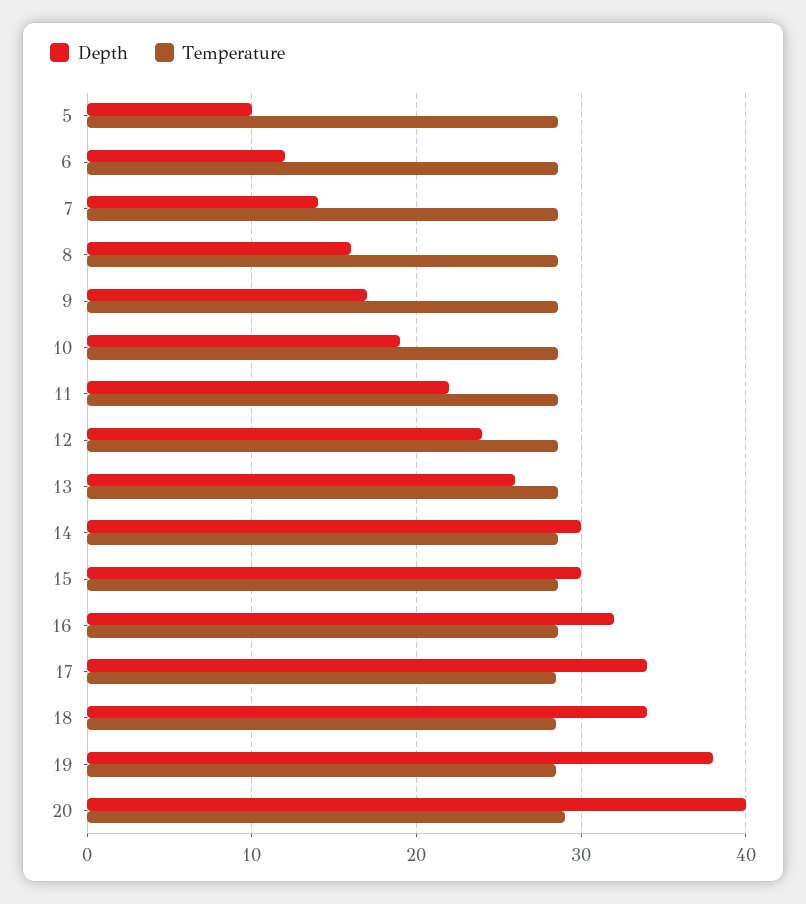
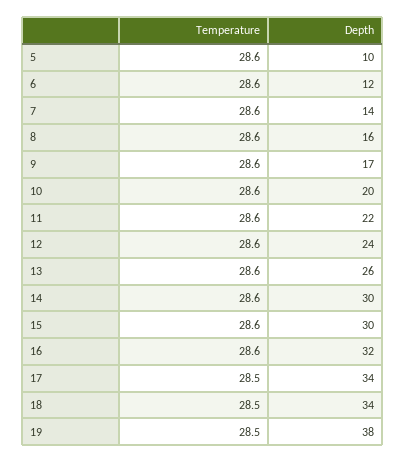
  {
    "Depth": {
      "5": 10,
      "6": 12,
      "7": 14,
      "8": 16,
      "9": 17,
-     "10": 19,
+     "10": 20,
      "11": 22,
      "12": 24,
      "13": 26,
      "14": 30,
      "15": 30,
      "16": 32,
      "17": 34,
      "18": 34,
-     "19": 38,
+     "19": 38
-     "20": 40
    },
    "Temperature": {
      "5": 28.6,
      "6": 28.6,
      "7": 28.6,
      "8": 28.6,
      "9": 28.6,
      "10": 28.6,
      "11": 28.6,
      "12": 28.6,
      "13": 28.6,
      "14": 28.6,
      "15": 28.6,
      "16": 28.6,
      "17": 28.5,
      "18": 28.5,
-     "19": 28.5,
+     "19": 28.5
-     "20": 29
    }
  }

